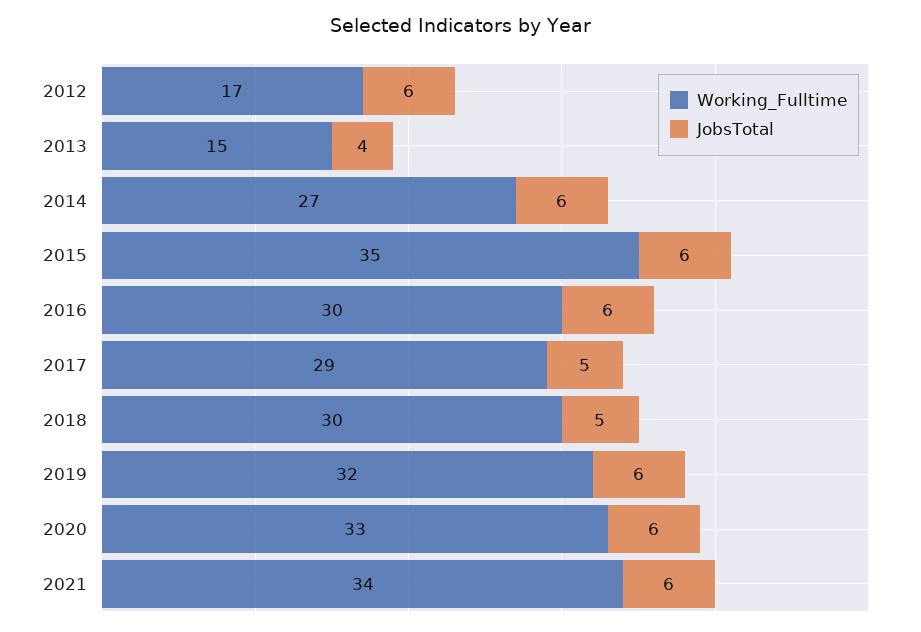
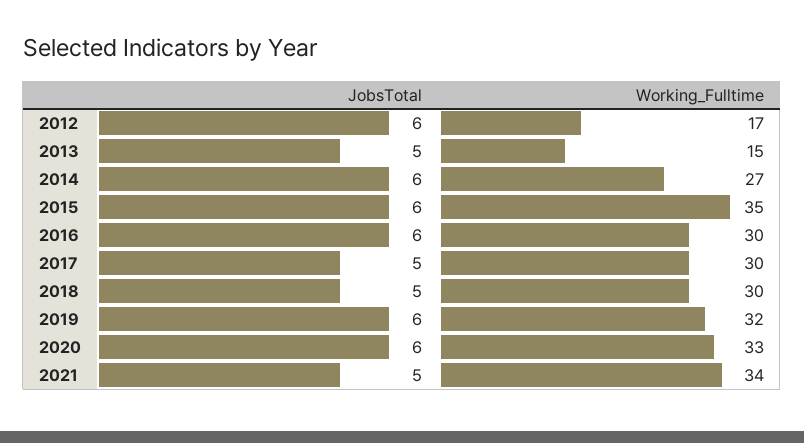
  {
    "Working_Fulltime": {
      "2012": 17,
      "2013": 15,
      "2014": 27,
      "2015": 35,
      "2016": 30,
-     "2017": 29,
+     "2017": 30,
      "2018": 30,
      "2019": 32,
      "2020": 33,
      "2021": 34
    },
    "JobsTotal": {
      "2012": 6,
-     "2013": 4,
+     "2013": 5,
      "2014": 6,
      "2015": 6,
      "2016": 6,
      "2017": 5,
      "2018": 5,
      "2019": 6,
      "2020": 6,
-     "2021": 6
+     "2021": 5
    }
  }

